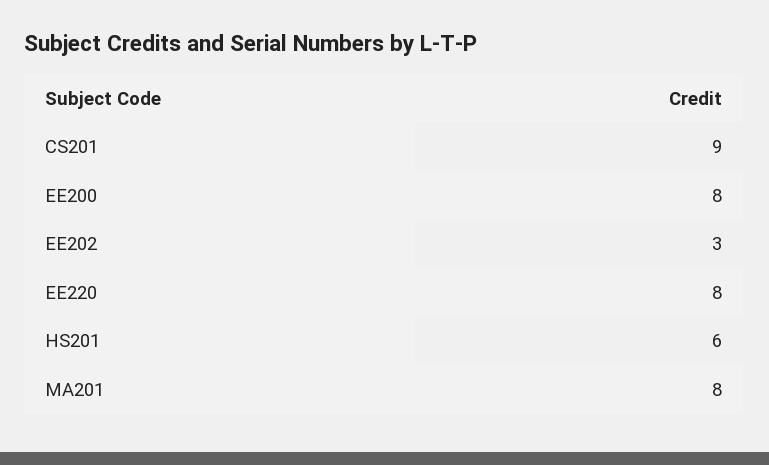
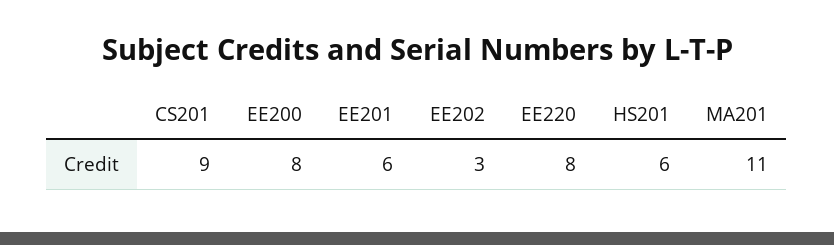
  {
    "CS201": 9,
    "EE200": 8,
    "EE202": 3,
    "EE220": 8,
    "HS201": 6,
-   "MA201": 8
+   "MA201": 11,
+   "EE201": 6
  }

